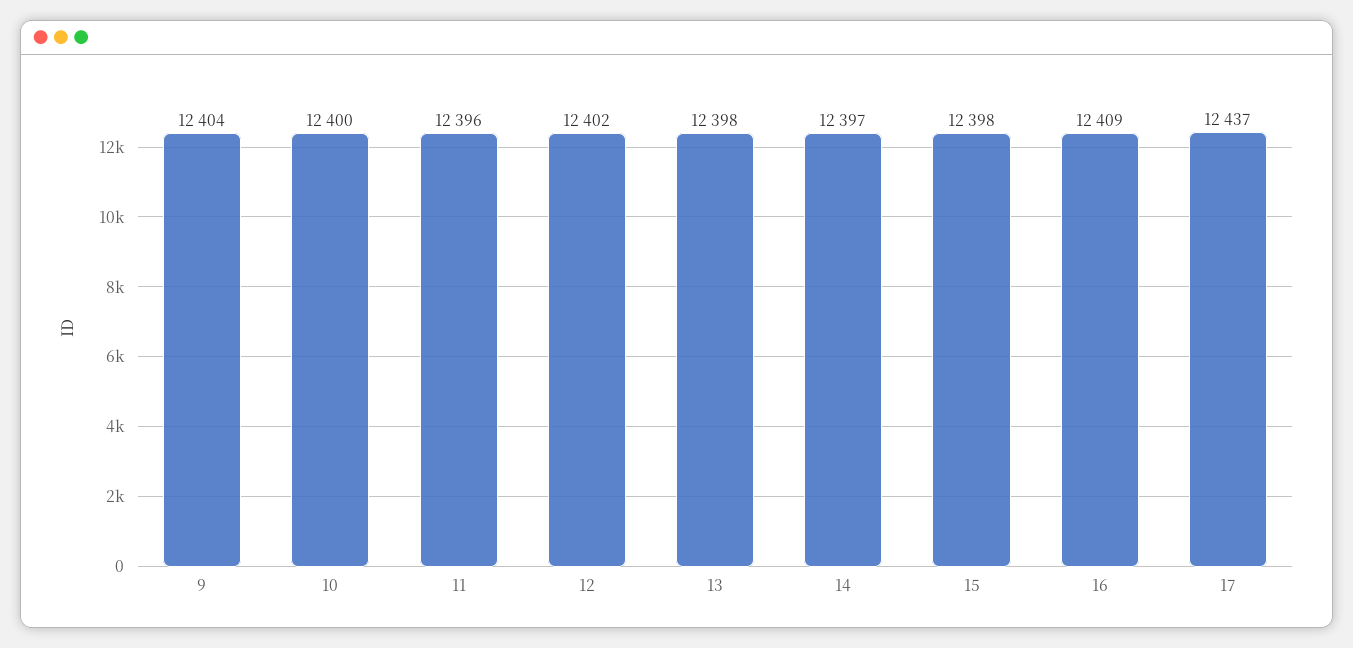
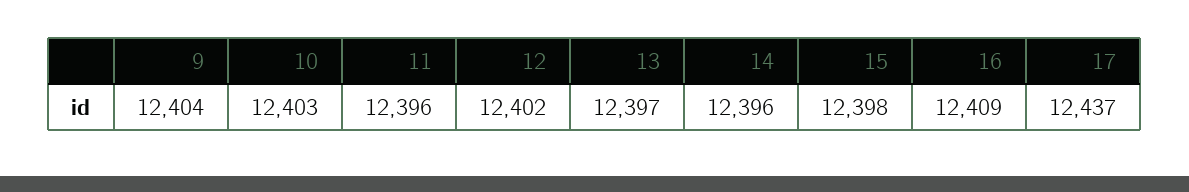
  {
    "9": 12404,
-   "10": 12400,
+   "10": 12403,
    "11": 12396,
    "12": 12402,
-   "13": 12398,
+   "13": 12397,
-   "14": 12397,
+   "14": 12396,
    "15": 12398,
    "16": 12409,
    "17": 12437
  }

